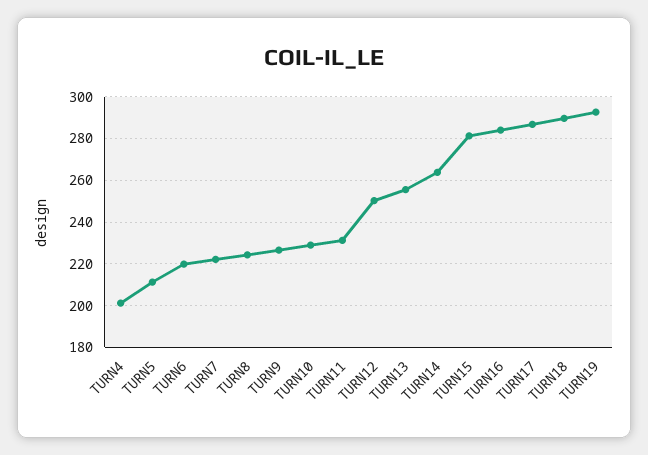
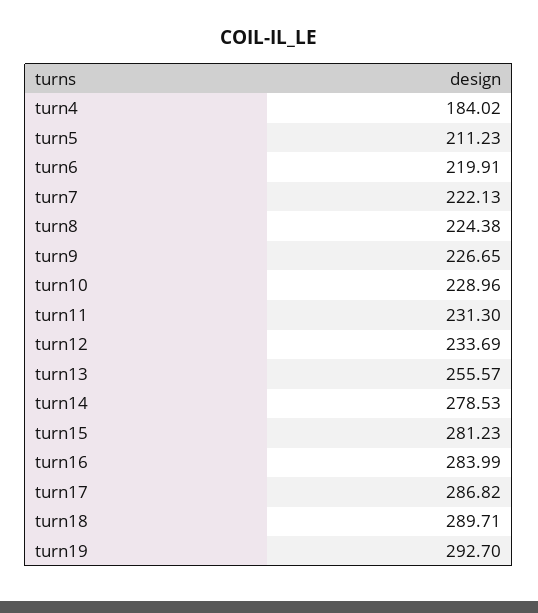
  {
-   "TURN4": 200,
+   "TURN4": 184.02,
    "TURN5": 211.23,
    "TURN6": 219.91,
    "TURN7": 222.13,
    "TURN8": 224.38,
    "TURN9": 226.65,
    "TURN10": 228.96,
    "TURN11": 231.3,
-   "TURN12": 250,
+   "TURN12": 233.69,
    "TURN13": 255.57,
-   "TURN14": 265,
+   "TURN14": 278.53,
    "TURN15": 281.23,
    "TURN16": 283.99,
    "TURN17": 286.82,
    "TURN18": 289.71,
    "TURN19": 292.7
  }

